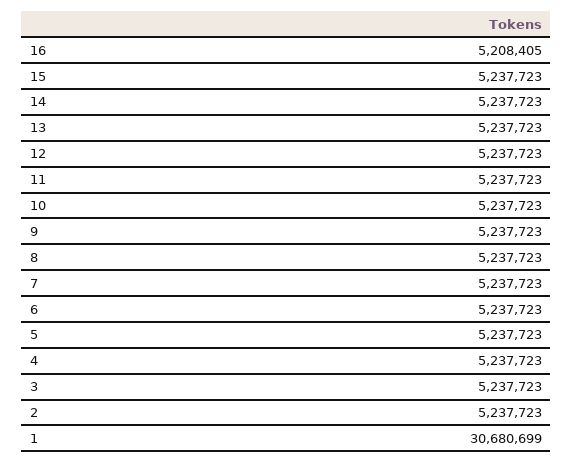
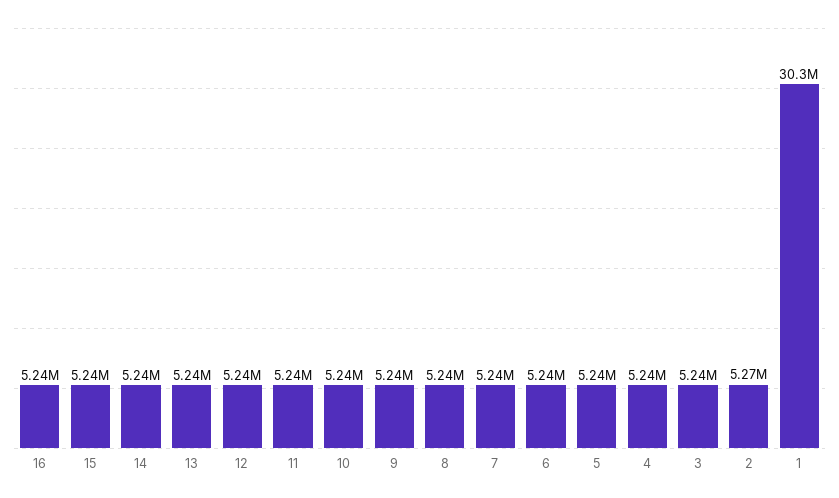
  {
-   "16": 5208405,
+   "16": 5240000,
    "15": 5237723,
    "14": 5237723,
    "13": 5237723,
    "12": 5237723,
    "11": 5237723,
    "10": 5237723,
    "9": 5237723,
    "8": 5237723,
    "7": 5237723,
    "6": 5237723,
    "5": 5237723,
    "4": 5237723,
    "3": 5237723,
-   "2": 5237723,
+   "2": 5270000,
-   "1": 30680699
+   "1": 30300000
  }

